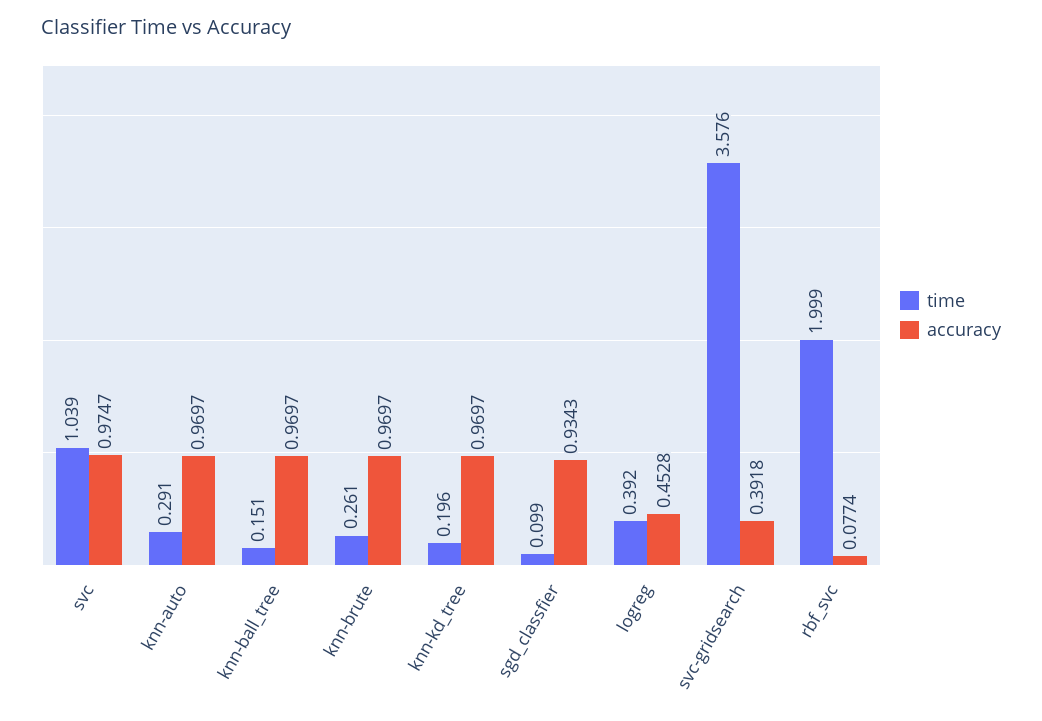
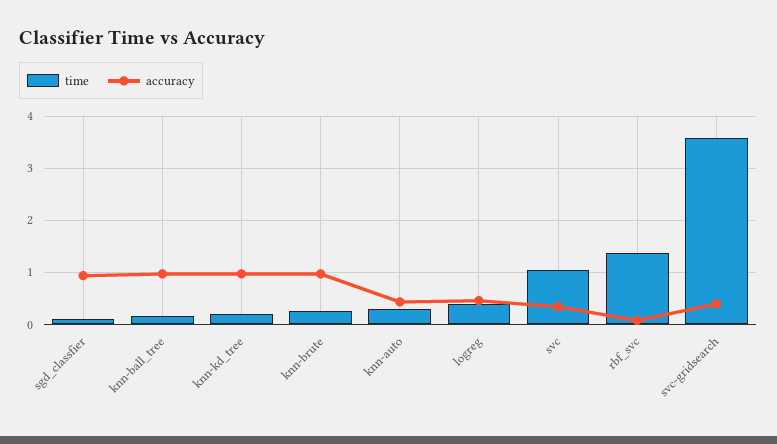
  {
    "time": {
      "svc": 1.039,
      "knn-auto": 0.291,
      "knn-ball_tree": 0.151,
      "knn-brute": 0.261,
      "knn-kd_tree": 0.196,
      "sgd_classfier": 0.099,
      "logreg": 0.392,
      "svc-gridsearch": 3.576,
-     "rbf_svc": 1.999
+     "rbf_svc": 1.4
    },
    "accuracy": {
-     "svc": 0.9747,
+     "svc": 0.4,
-     "knn-auto": 0.9697,
+     "knn-auto": 0.4,
      "knn-ball_tree": 0.9697,
      "knn-brute": 0.9697,
      "knn-kd_tree": 0.9697,
      "sgd_classfier": 0.9343,
      "logreg": 0.4528,
      "svc-gridsearch": 0.3918,
      "rbf_svc": 0.0774
    }
  }

